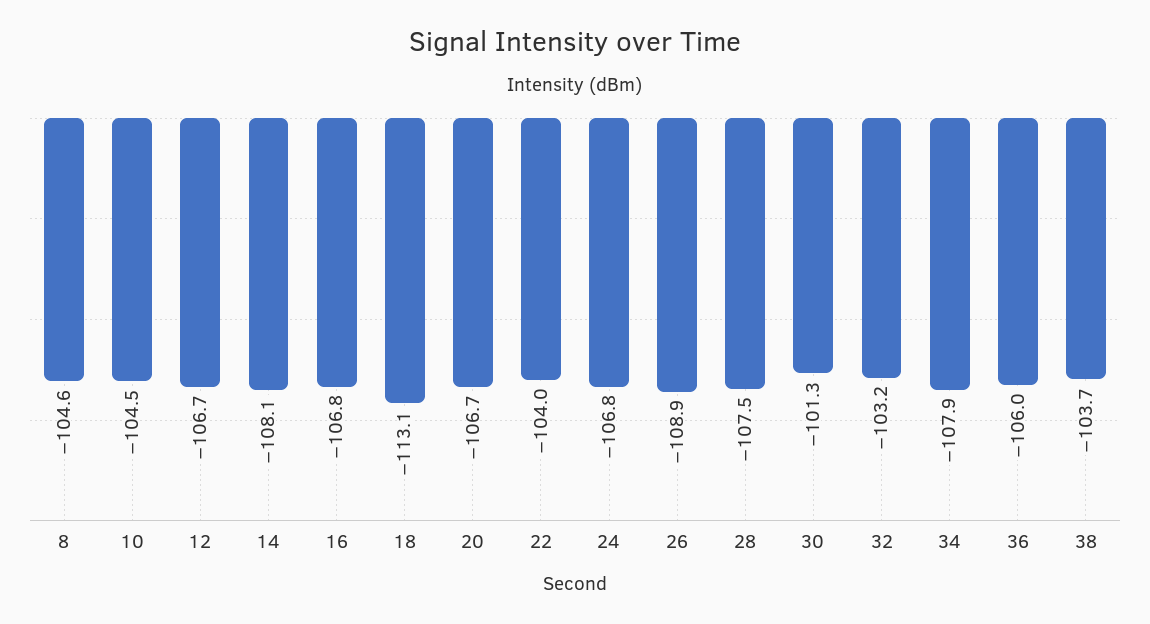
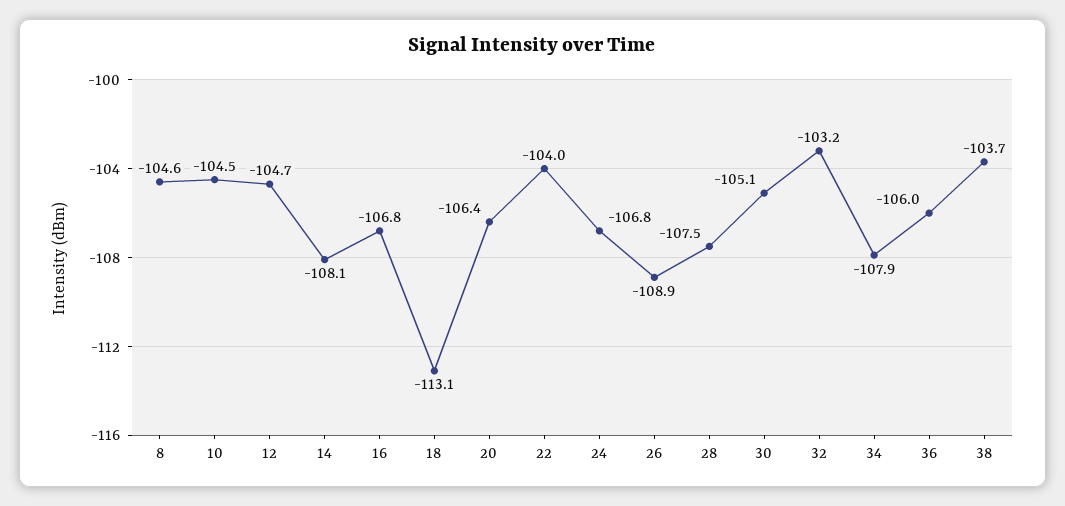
  {
    "8": -104.6,
    "10": -104.5,
-   "12": -106.7,
+   "12": -104.7,
    "14": -108.1,
    "16": -106.8,
    "18": -113.1,
-   "20": -106.7,
+   "20": -106.4,
    "22": -104,
    "24": -106.8,
    "26": -108.9,
    "28": -107.5,
-   "30": -101.3,
+   "30": -105.1,
    "32": -103.2,
    "34": -107.9,
    "36": -106,
    "38": -103.7
  }

